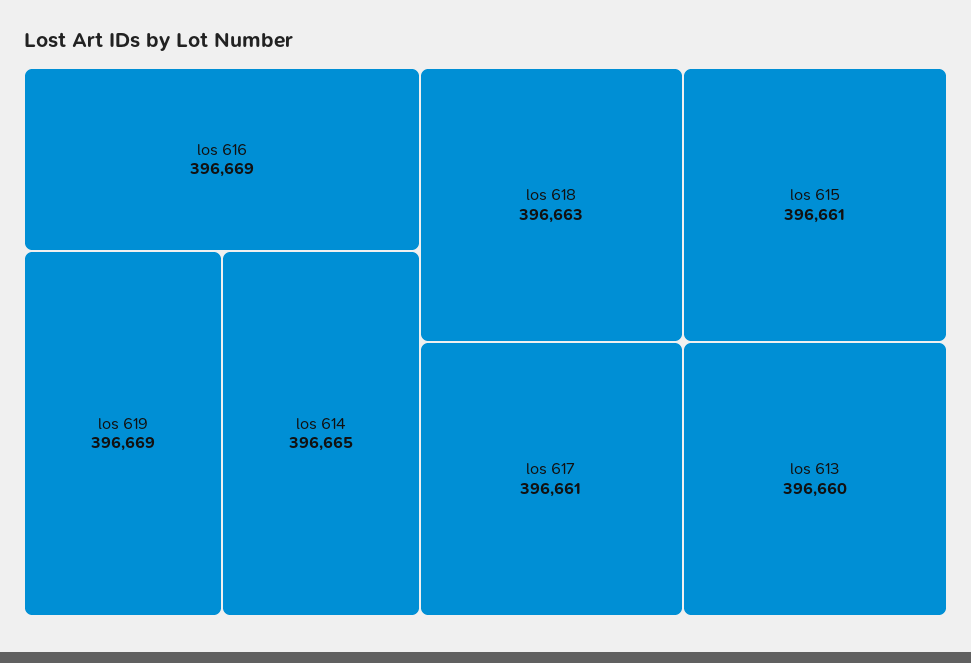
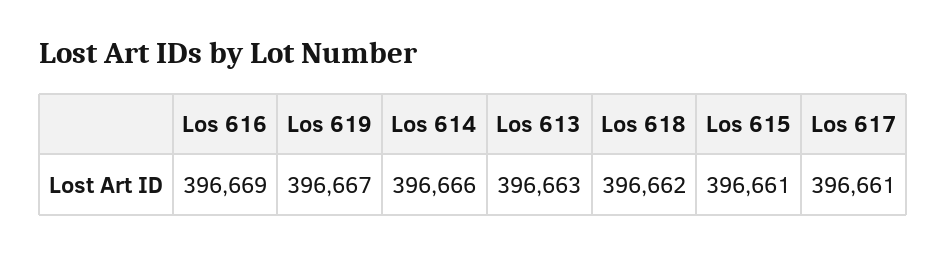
  {
    "los 616": 396669,
-   "los 619": 396669,
+   "los 619": 396667,
-   "los 614": 396665,
+   "los 614": 396666,
-   "los 618": 396663,
+   "los 618": 396662,
    "los 615": 396661,
    "los 617": 396661,
-   "los 613": 396660
+   "los 613": 396663
  }

